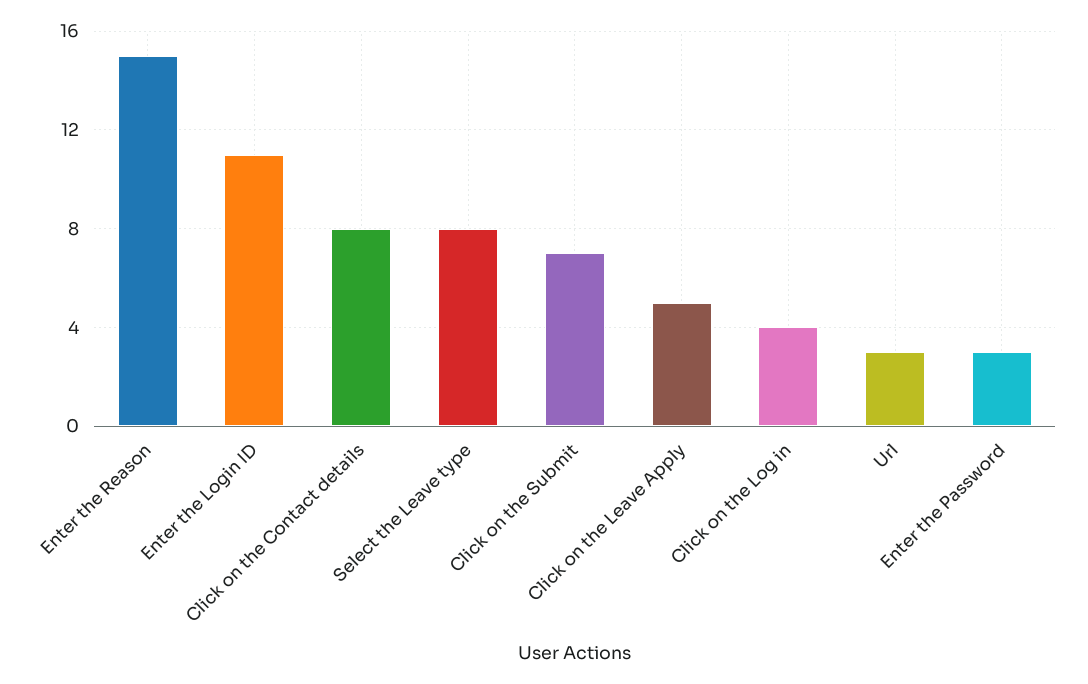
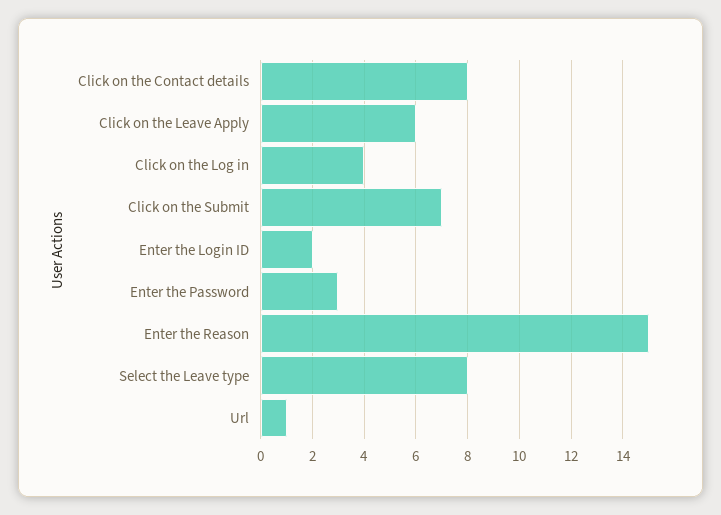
  {
    "Enter the Reason": 15,
-   "Enter the Login ID": 11,
+   "Enter the Login ID": 2,
    "Click on the Contact details": 8,
    "Select the Leave type": 8,
    "Click on the Submit": 7,
-   "Click on the Leave Apply": 5,
+   "Click on the Leave Apply": 6,
    "Click on the Log in": 4,
-   "Url": 3,
+   "Url": 1,
    "Enter the Password": 3
  }

